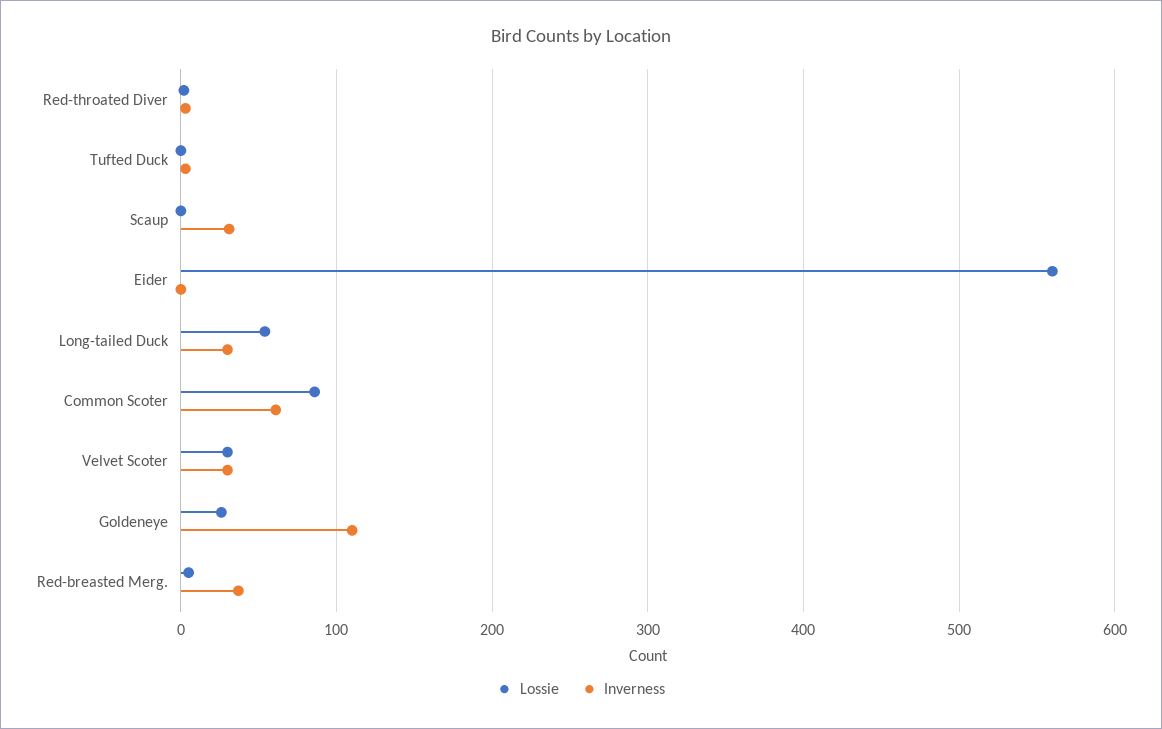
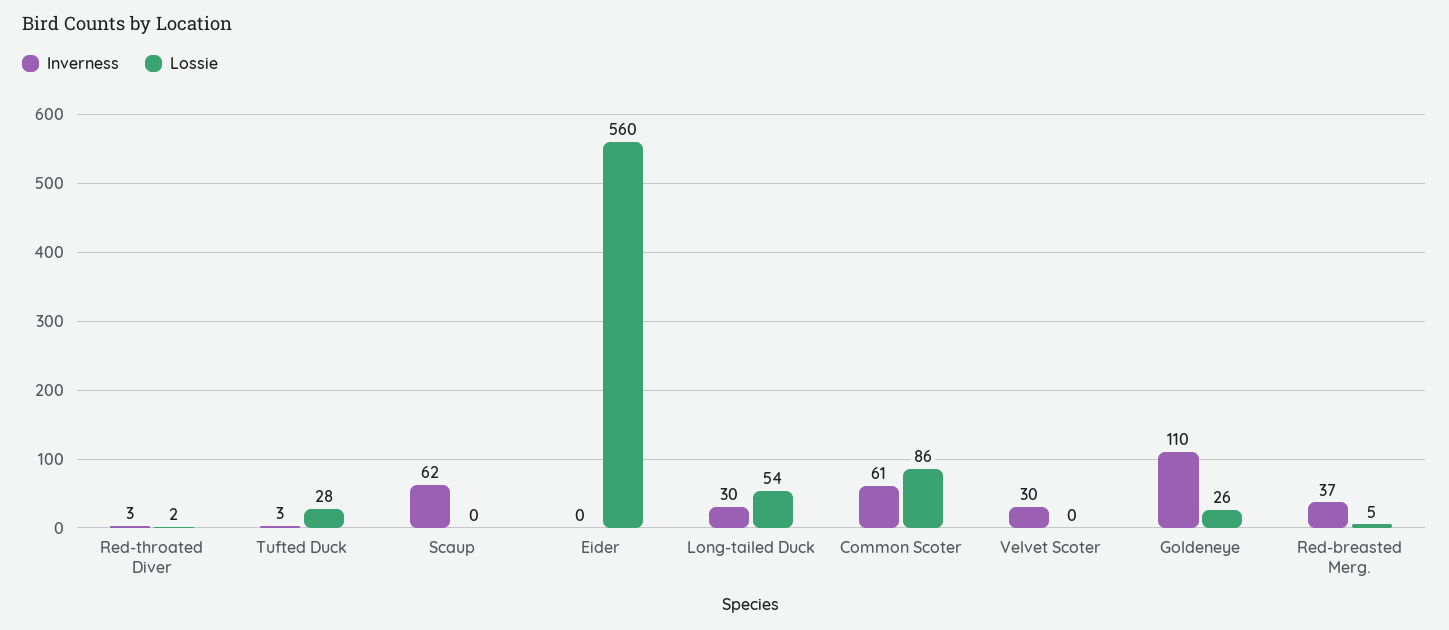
  {
    "Lossie": {
      "Red-throated Diver": 2,
-     "Tufted Duck": 0,
+     "Tufted Duck": 28,
      "Scaup": 0,
      "Eider": 560,
      "Long-tailed Duck": 54,
      "Common Scoter": 86,
-     "Velvet Scoter": 30,
+     "Velvet Scoter": 0,
      "Goldeneye": 26,
      "Red-breasted Merg.": 5
    },
    "Inverness": {
      "Red-throated Diver": 3,
      "Tufted Duck": 3,
-     "Scaup": 30,
+     "Scaup": 62,
      "Eider": 0,
      "Long-tailed Duck": 30,
      "Common Scoter": 61,
      "Velvet Scoter": 30,
      "Goldeneye": 110,
      "Red-breasted Merg.": 37
    }
  }

